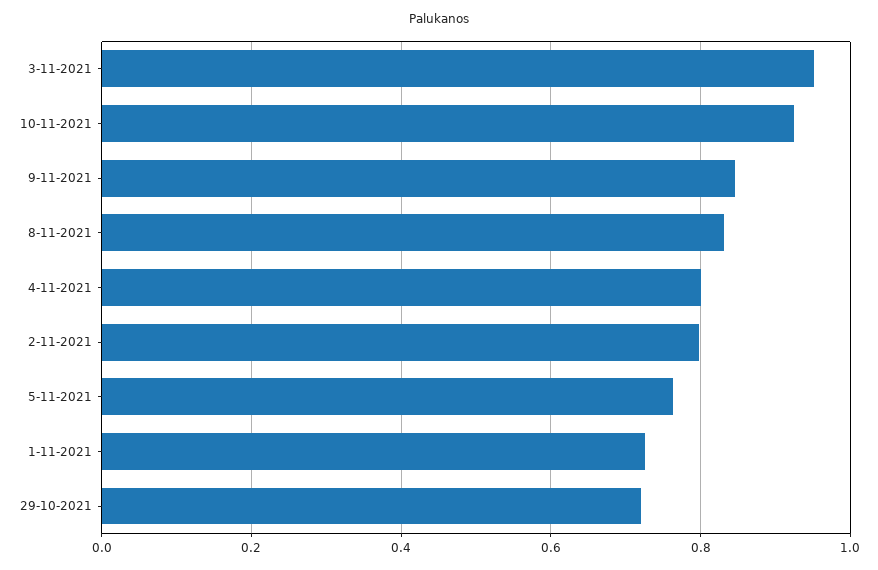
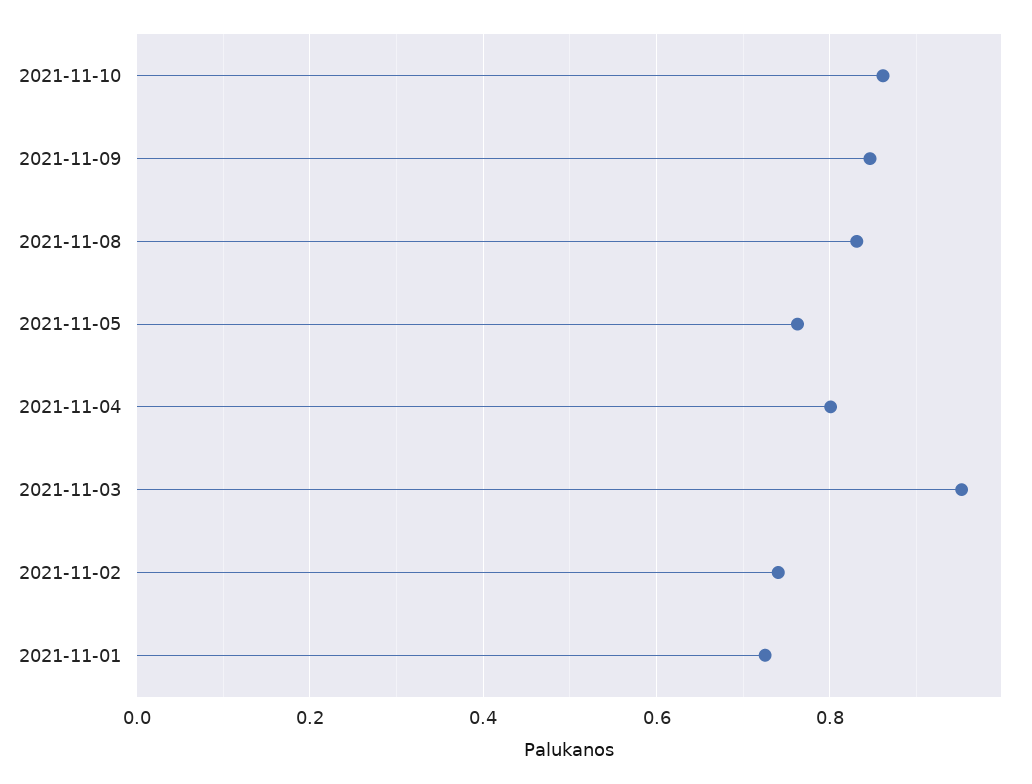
  {
    "3-11-2021": 0.96,
-   "10-11-2021": 0.92,
+   "10-11-2021": 0.86,
    "9-11-2021": 0.84,
    "8-11-2021": 0.84,
    "4-11-2021": 0.8,
-   "2-11-2021": 0.8,
+   "2-11-2021": 0.74,
    "5-11-2021": 0.76,
-   "1-11-2021": 0.72,
+   "1-11-2021": 0.72
-   "29-10-2021": 0.72
  }

